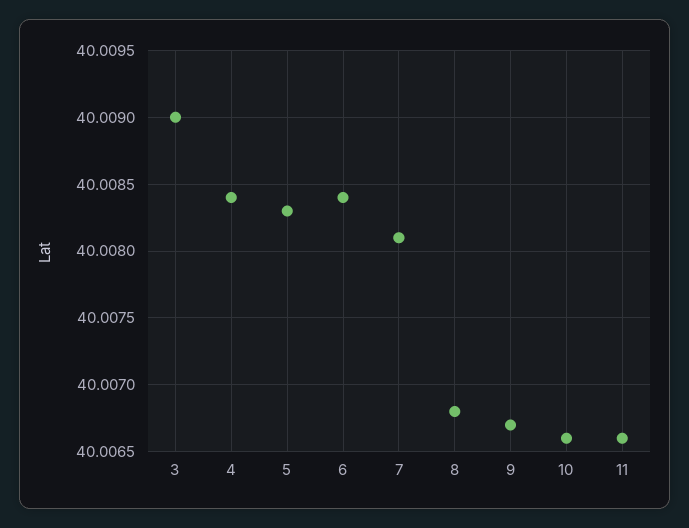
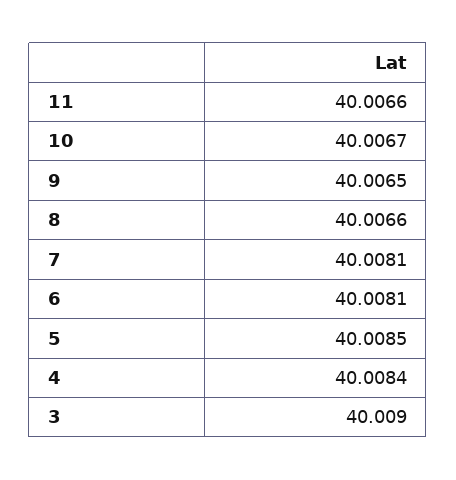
  {
    "3": 40.009,
    "4": 40.0084,
-   "5": 40.0083,
+   "5": 40.0085,
-   "6": 40.0084,
+   "6": 40.0081,
    "7": 40.0081,
-   "8": 40.0068,
+   "8": 40.0066,
-   "9": 40.0067,
+   "9": 40.0065,
-   "10": 40.0066,
+   "10": 40.0067,
    "11": 40.0066
  }

